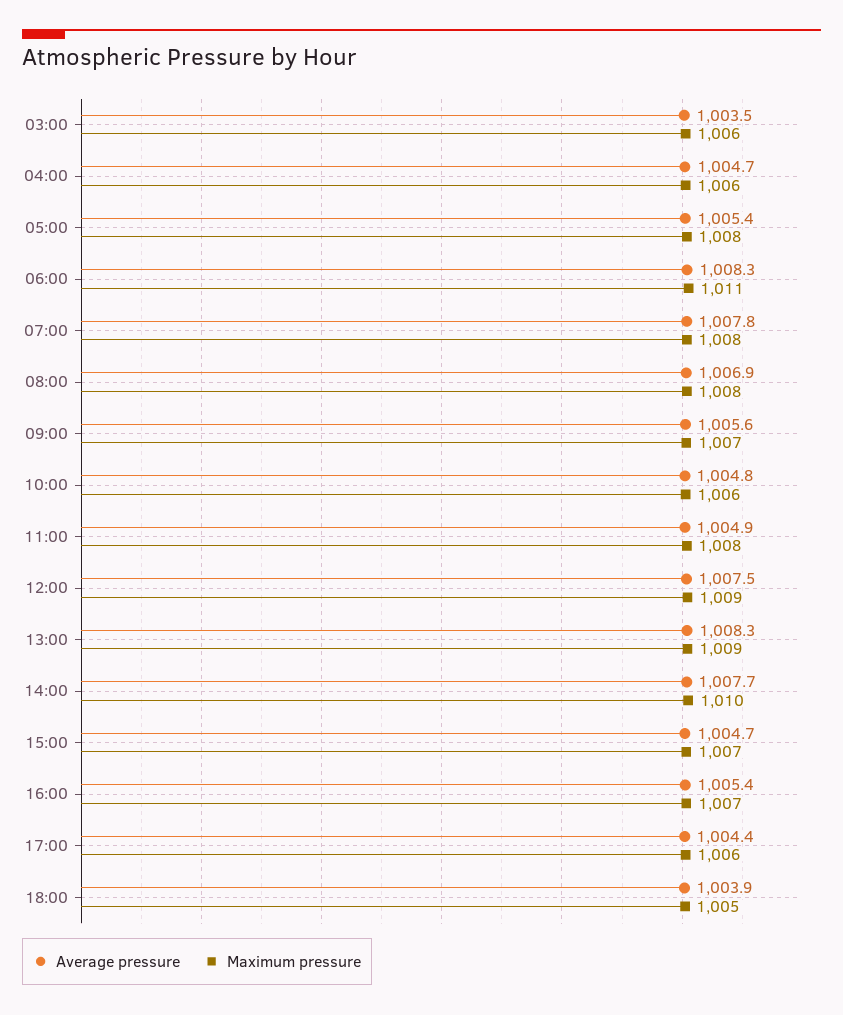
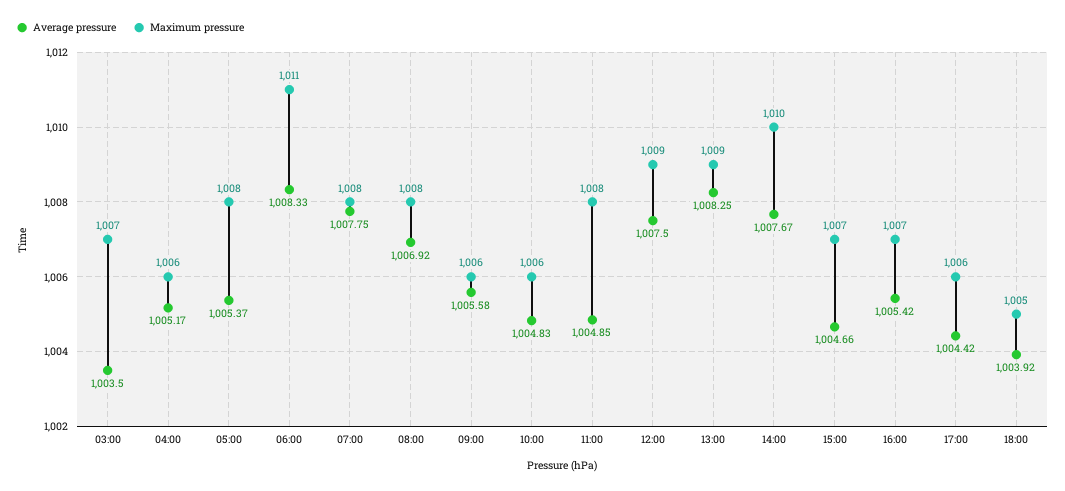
  {
    "Average pressure": {
      "03:00": 1003.5,
-     "04:00": 1004.7,
+     "04:00": 1005.17,
      "05:00": 1005.37,
      "06:00": 1008.33,
      "07:00": 1007.75,
      "08:00": 1006.92,
      "09:00": 1005.58,
      "10:00": 1004.83,
      "11:00": 1004.85,
      "12:00": 1007.5,
      "13:00": 1008.25,
      "14:00": 1007.67,
      "15:00": 1004.66,
      "16:00": 1005.42,
      "17:00": 1004.42,
      "18:00": 1003.92
    },
    "Maximum pressure": {
-     "03:00": 1006,
+     "03:00": 1007,
      "04:00": 1006,
      "05:00": 1008,
      "06:00": 1011,
      "07:00": 1008,
      "08:00": 1008,
-     "09:00": 1007,
+     "09:00": 1006,
      "10:00": 1006,
      "11:00": 1008,
      "12:00": 1009,
      "13:00": 1009,
      "14:00": 1010,
      "15:00": 1007,
      "16:00": 1007,
      "17:00": 1006,
      "18:00": 1005
    }
  }

